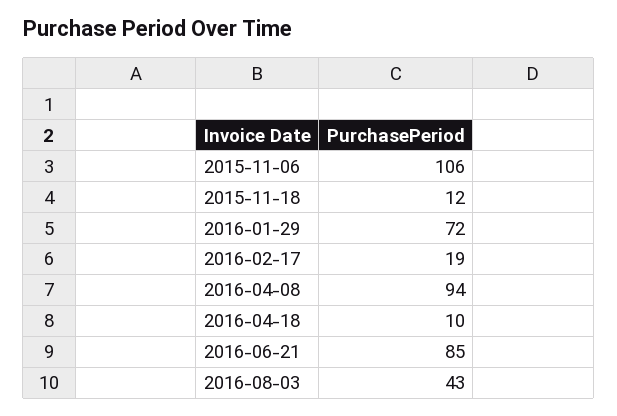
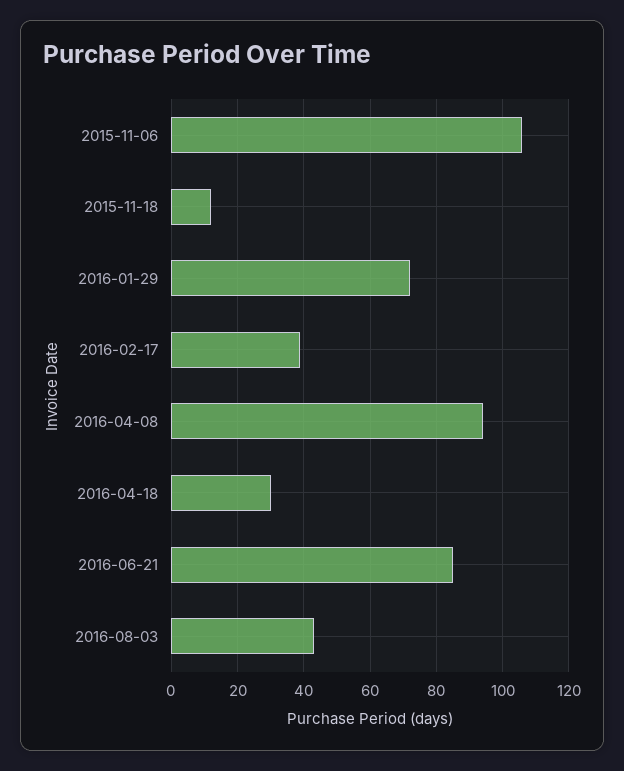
  {
    "2015-11-06": 106,
    "2015-11-18": 12,
    "2016-01-29": 72,
-   "2016-02-17": 19,
+   "2016-02-17": 40,
    "2016-04-08": 94,
-   "2016-04-18": 10,
+   "2016-04-18": 30,
    "2016-06-21": 85,
    "2016-08-03": 43
  }

